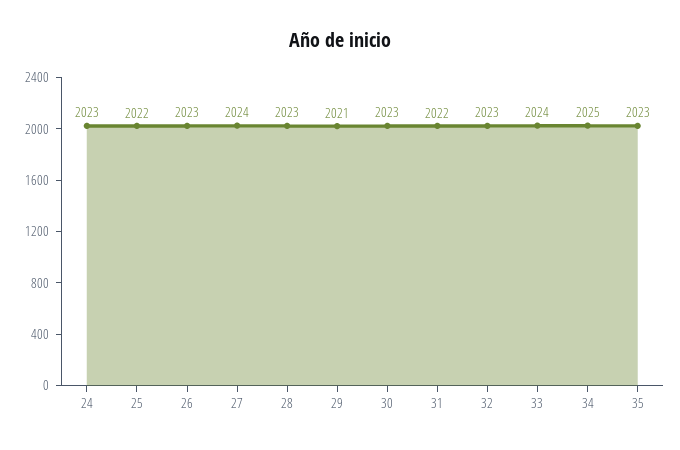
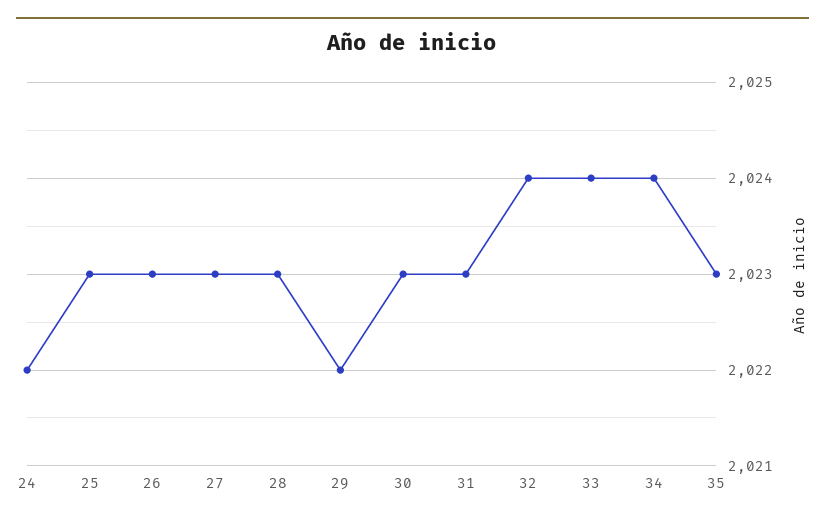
  {
-   "24": 2023,
+   "24": 2022,
-   "25": 2022,
+   "25": 2023,
    "26": 2023,
-   "27": 2024,
+   "27": 2023,
    "28": 2023,
-   "29": 2021,
+   "29": 2022,
    "30": 2023,
-   "31": 2022,
+   "31": 2023,
-   "32": 2023,
+   "32": 2024,
    "33": 2024,
-   "34": 2025,
+   "34": 2024,
    "35": 2023
  }

